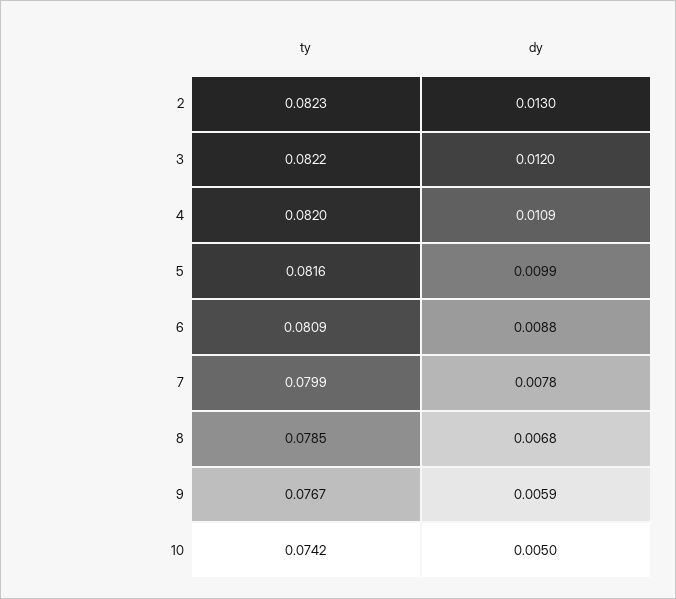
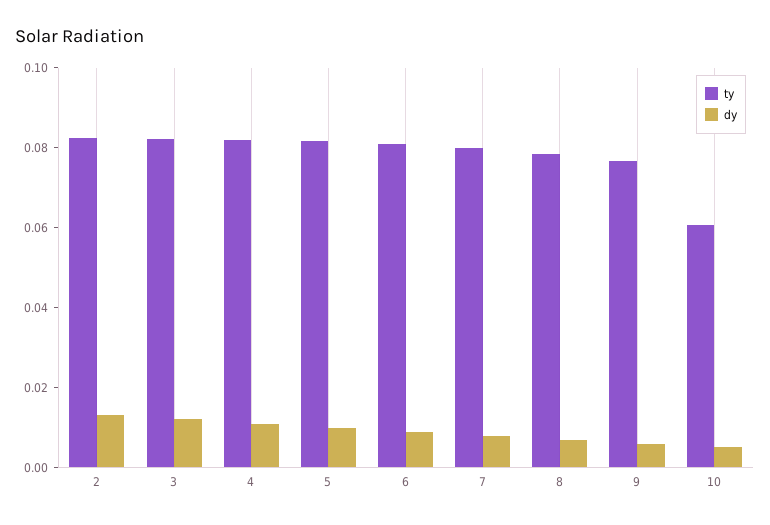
  {
    "ty": {
      "2": 0.0823,
      "3": 0.0822,
      "4": 0.082,
      "5": 0.0816,
      "6": 0.0809,
      "7": 0.0799,
      "8": 0.0785,
      "9": 0.0767,
-     "10": 0.0742
+     "10": 0.06
    },
    "dy": {
      "2": 0.013,
      "3": 0.012,
      "4": 0.0109,
      "5": 0.0099,
      "6": 0.0088,
      "7": 0.0078,
      "8": 0.0068,
      "9": 0.0059,
      "10": 0.005
    }
  }

